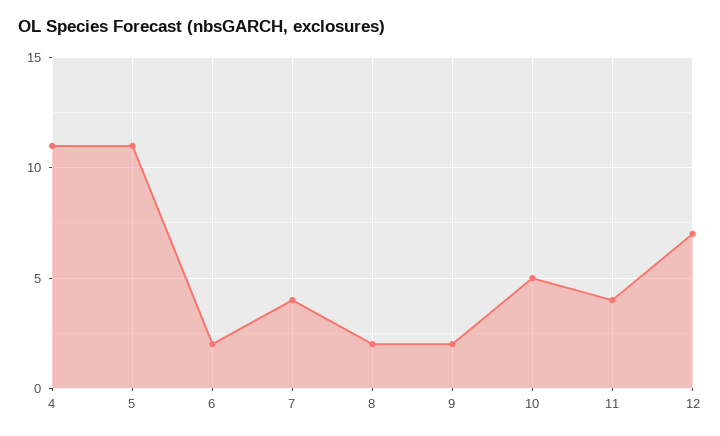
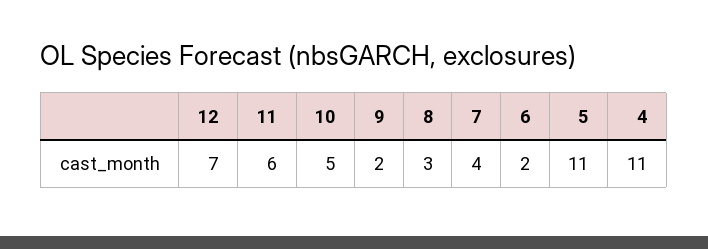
  {
    "4": 11,
    "5": 11,
    "6": 2,
    "7": 4,
-   "8": 2,
+   "8": 3,
    "9": 2,
    "10": 5,
-   "11": 4,
+   "11": 6,
    "12": 7
  }

